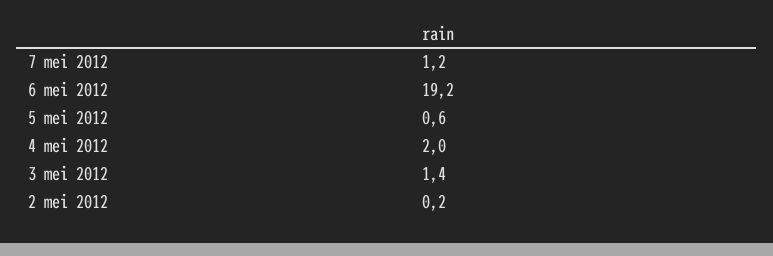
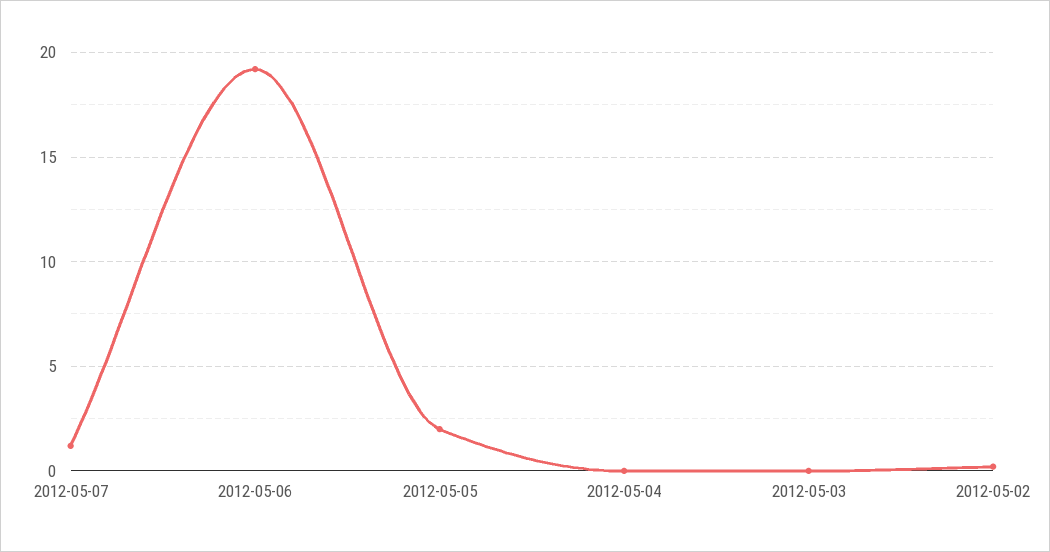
  {
    "7 mei 2012": 1.2,
    "6 mei 2012": 19.2,
-   "5 mei 2012": 0.6,
+   "5 mei 2012": 2,
-   "4 mei 2012": 2,
+   "4 mei 2012": 0,
-   "3 mei 2012": 1.4,
+   "3 mei 2012": 0,
    "2 mei 2012": 0.2
  }

